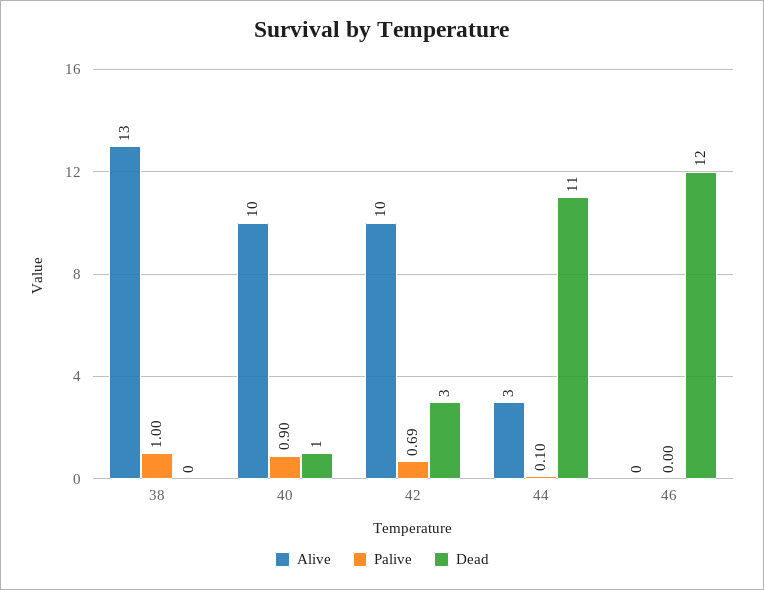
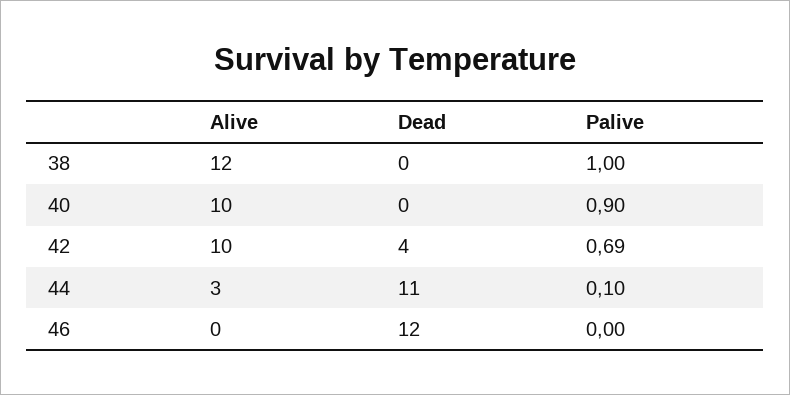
  {
    "Alive": {
-     "38": 13,
+     "38": 12,
      "40": 10,
      "42": 10,
      "44": 3,
      "46": 0
    },
    "Palive": {
      "38": 1,
      "40": 0.9,
      "42": 0.69,
      "44": 0.1,
      "46": 0
    },
    "Dead": {
      "38": 0,
-     "40": 1,
+     "40": 0,
-     "42": 3,
+     "42": 4,
      "44": 11,
      "46": 12
    }
  }

